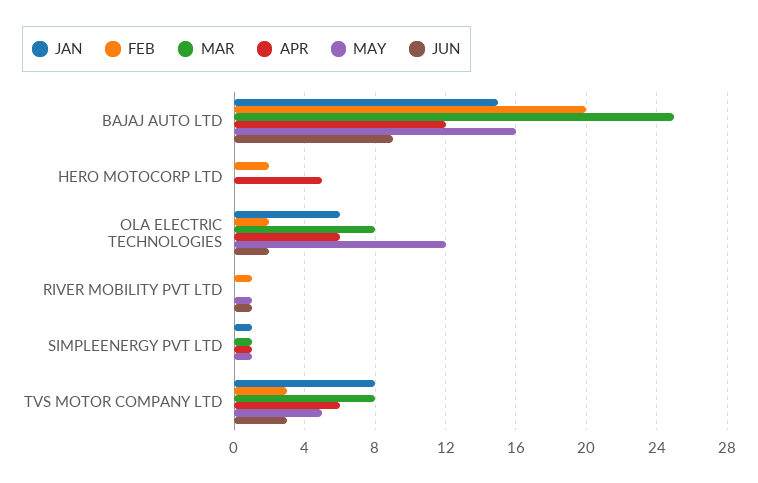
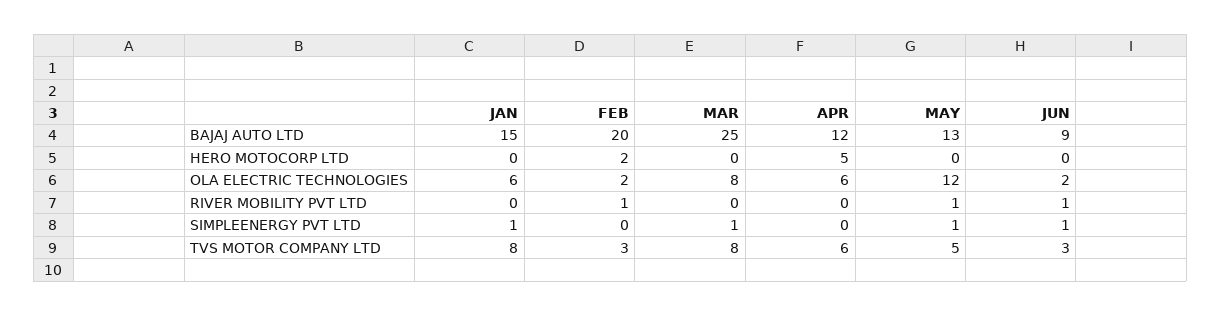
  {
    "JAN": {
      "BAJAJ AUTO LTD": 15,
      "HERO MOTOCORP LTD": 0,
      "OLA ELECTRIC TECHNOLOGIES": 6,
      "RIVER MOBILITY PVT LTD": 0,
      "SIMPLEENERGY PVT LTD": 1,
      "TVS MOTOR COMPANY LTD": 8
    },
    "FEB": {
      "BAJAJ AUTO LTD": 20,
      "HERO MOTOCORP LTD": 2,
      "OLA ELECTRIC TECHNOLOGIES": 2,
      "RIVER MOBILITY PVT LTD": 1,
      "SIMPLEENERGY PVT LTD": 0,
      "TVS MOTOR COMPANY LTD": 3
    },
    "MAR": {
      "BAJAJ AUTO LTD": 25,
      "HERO MOTOCORP LTD": 0,
      "OLA ELECTRIC TECHNOLOGIES": 8,
      "RIVER MOBILITY PVT LTD": 0,
      "SIMPLEENERGY PVT LTD": 1,
      "TVS MOTOR COMPANY LTD": 8
    },
    "APR": {
      "BAJAJ AUTO LTD": 12,
      "HERO MOTOCORP LTD": 5,
      "OLA ELECTRIC TECHNOLOGIES": 6,
      "RIVER MOBILITY PVT LTD": 0,
-     "SIMPLEENERGY PVT LTD": 1,
+     "SIMPLEENERGY PVT LTD": 0,
      "TVS MOTOR COMPANY LTD": 6
    },
    "MAY": {
-     "BAJAJ AUTO LTD": 16,
+     "BAJAJ AUTO LTD": 13,
      "HERO MOTOCORP LTD": 0,
      "OLA ELECTRIC TECHNOLOGIES": 12,
      "RIVER MOBILITY PVT LTD": 1,
      "SIMPLEENERGY PVT LTD": 1,
      "TVS MOTOR COMPANY LTD": 5
    },
    "JUN": {
      "BAJAJ AUTO LTD": 9,
      "HERO MOTOCORP LTD": 0,
      "OLA ELECTRIC TECHNOLOGIES": 2,
      "RIVER MOBILITY PVT LTD": 1,
-     "SIMPLEENERGY PVT LTD": 0,
+     "SIMPLEENERGY PVT LTD": 1,
      "TVS MOTOR COMPANY LTD": 3
    }
  }

